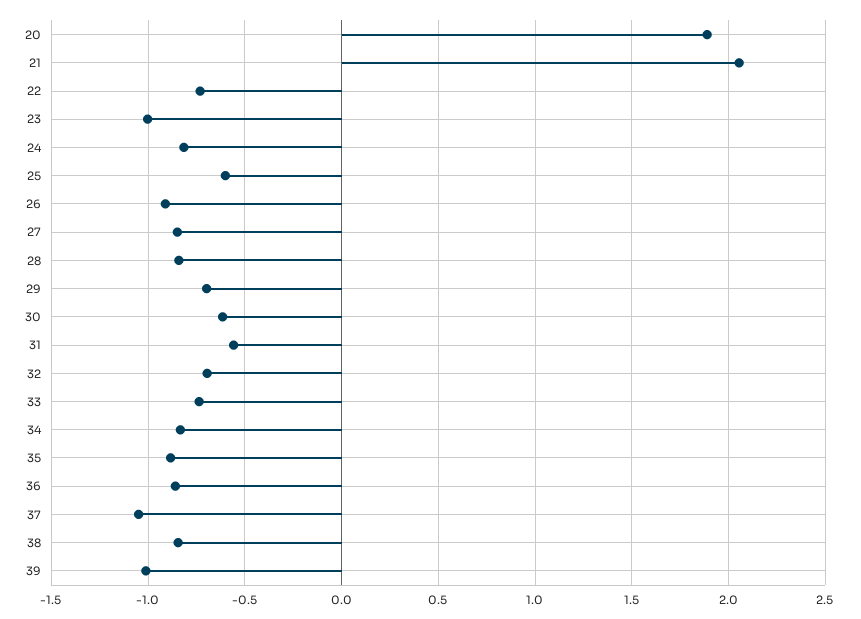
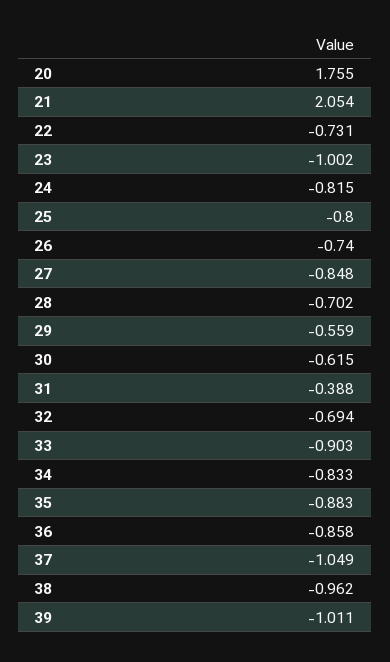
  {
-   "20": 1.9,
+   "20": 1.755,
    "21": 2.054,
    "22": -0.731,
    "23": -1.002,
    "24": -0.815,
-   "25": -0.6,
+   "25": -0.8,
-   "26": -0.9,
+   "26": -0.74,
    "27": -0.848,
-   "28": -0.85,
+   "28": -0.702,
-   "29": -0.7,
+   "29": -0.559,
    "30": -0.615,
-   "31": -0.55,
+   "31": -0.388,
    "32": -0.694,
-   "33": -0.75,
+   "33": -0.903,
    "34": -0.833,
    "35": -0.883,
    "36": -0.858,
    "37": -1.049,
-   "38": -0.85,
+   "38": -0.962,
    "39": -1.011
  }

